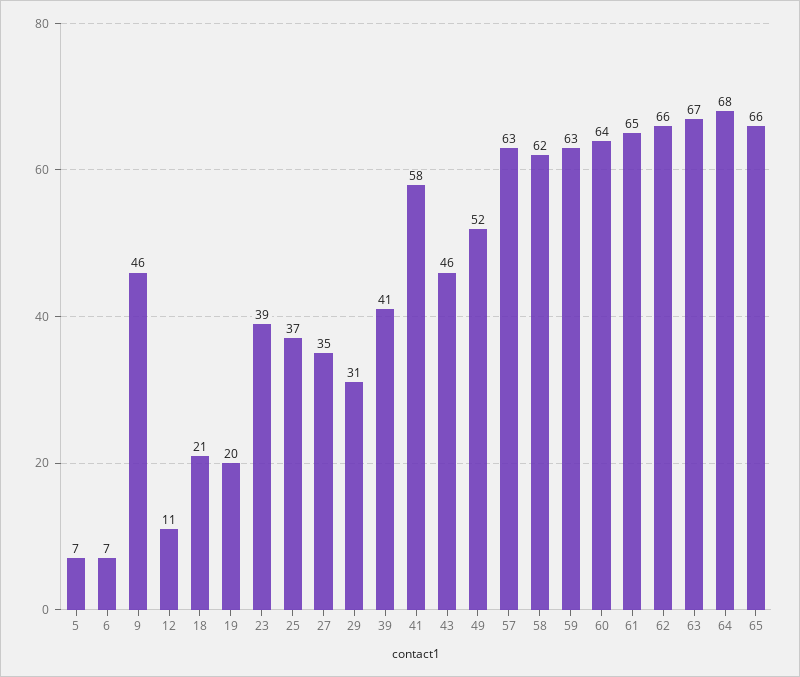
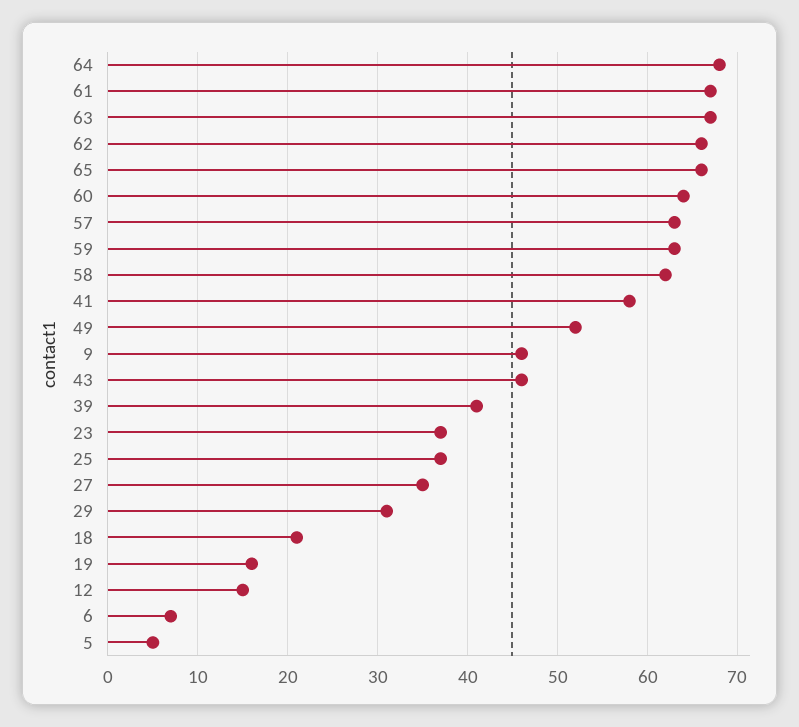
  {
-   "5": 7,
+   "5": 5,
    "6": 7,
    "9": 46,
-   "12": 11,
+   "12": 15,
    "18": 21,
-   "19": 20,
+   "19": 16,
-   "23": 39,
+   "23": 37,
    "25": 37,
    "27": 35,
    "29": 31,
    "39": 41,
    "41": 58,
    "43": 46,
    "49": 52,
    "57": 63,
    "58": 62,
    "59": 63,
    "60": 64,
-   "61": 65,
+   "61": 67,
    "62": 66,
    "63": 67,
    "64": 68,
    "65": 66
  }

